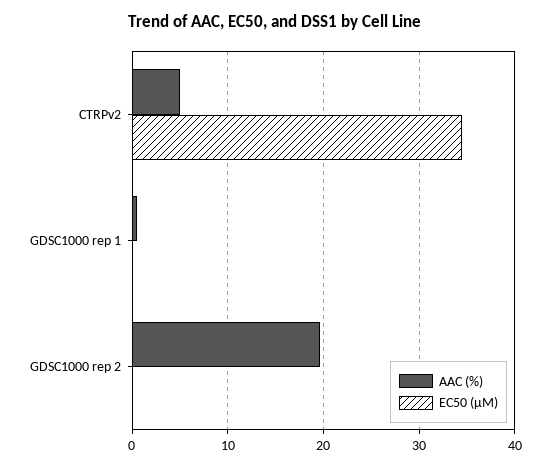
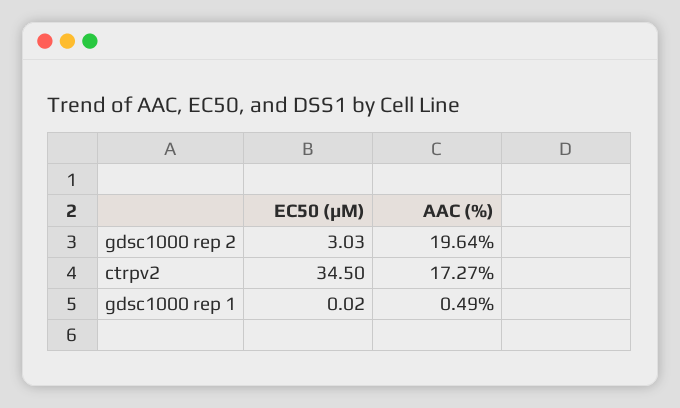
  {
    "AAC (%)": {
-     "CTRPv2": 5,
+     "CTRPv2": 17.27,
      "GDSC1000 rep 1": 0.49,
      "GDSC1000 rep 2": 19.64
    },
    "EC50 (µM)": {
      "CTRPv2": 34.5,
      "GDSC1000 rep 1": 0.02,
-     "GDSC1000 rep 2": 0
+     "GDSC1000 rep 2": 3.03
    }
  }

